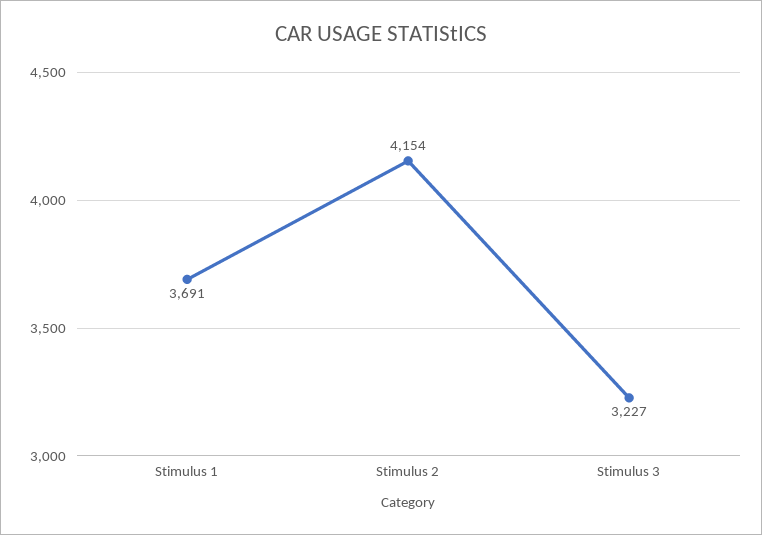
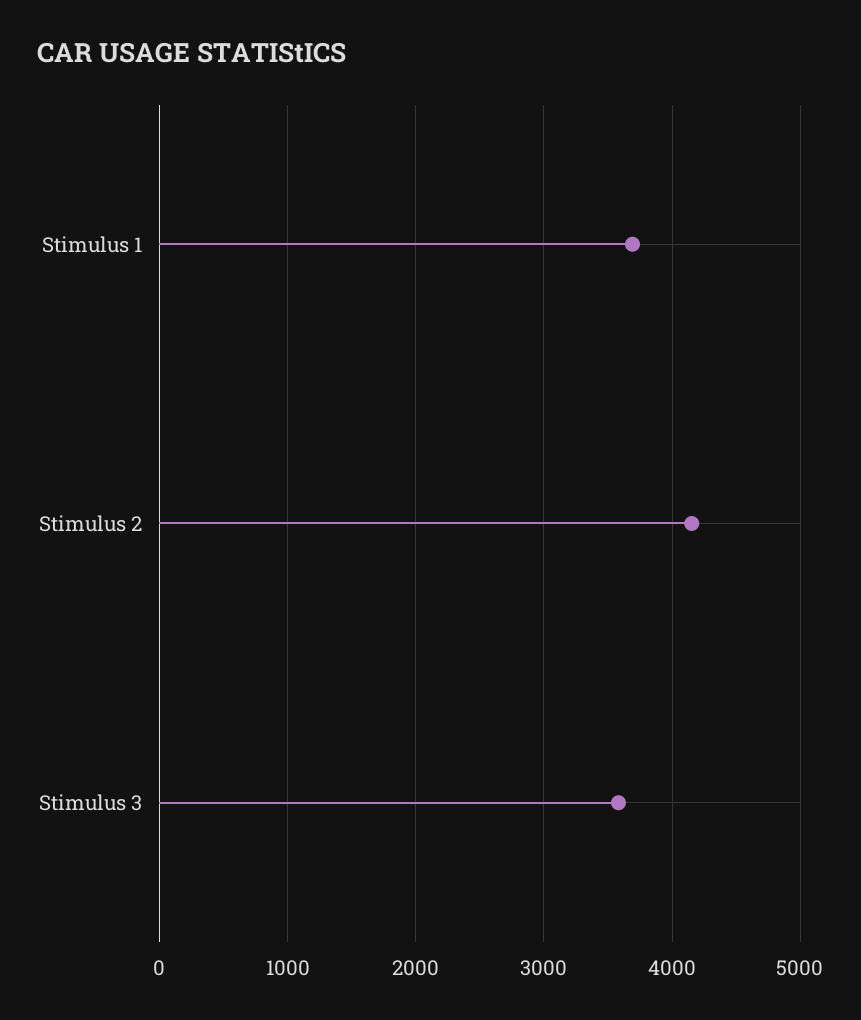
  {
    "Stimulus 1": 3691,
    "Stimulus 2": 4154,
-   "Stimulus 3": 3227
+   "Stimulus 3": 3600
  }

